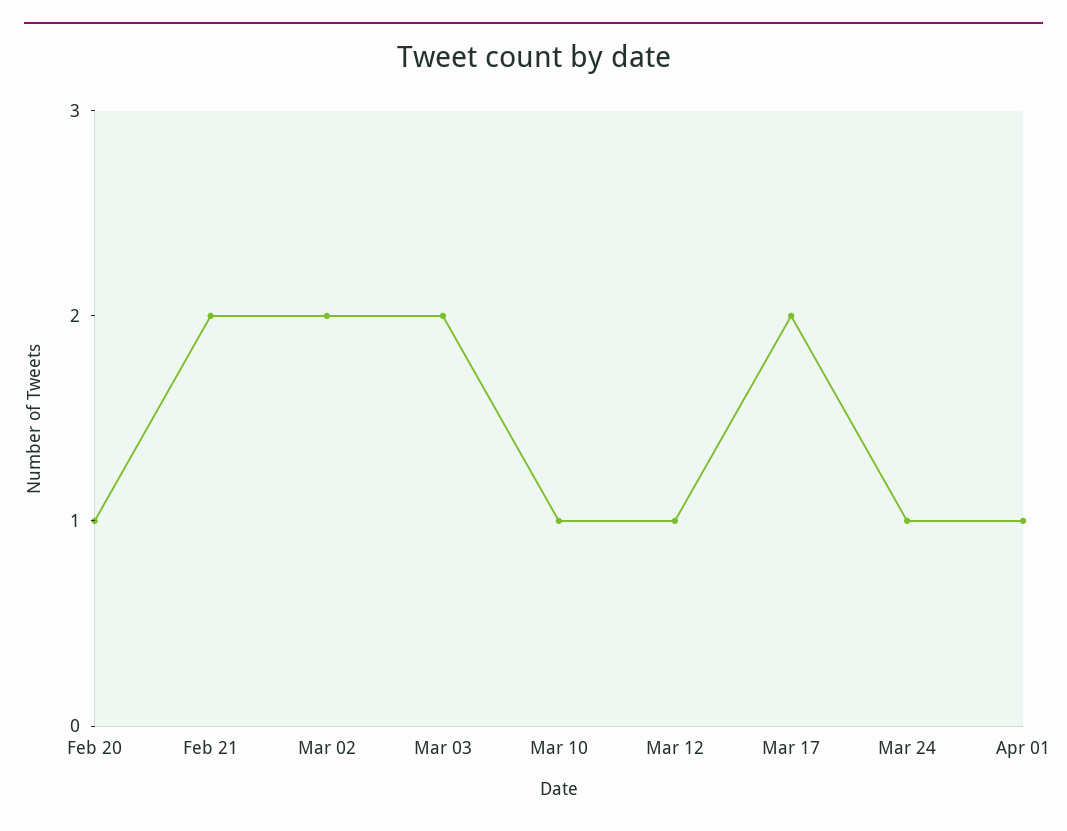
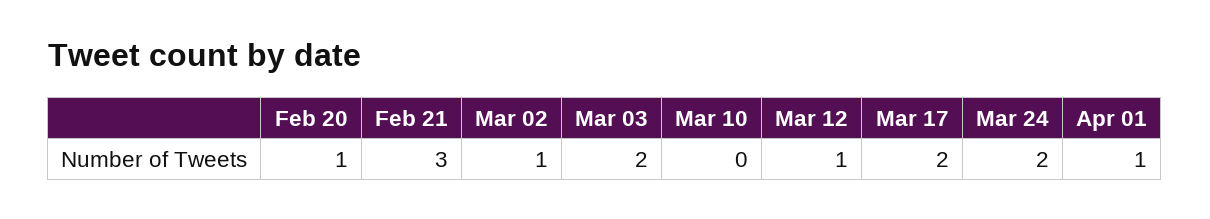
  {
    "Feb 20": 1,
-   "Feb 21": 2,
+   "Feb 21": 3,
-   "Mar 02": 2,
+   "Mar 02": 1,
    "Mar 03": 2,
-   "Mar 10": 1,
+   "Mar 10": 0,
    "Mar 12": 1,
    "Mar 17": 2,
-   "Mar 24": 1,
+   "Mar 24": 2,
    "Apr 01": 1
  }

